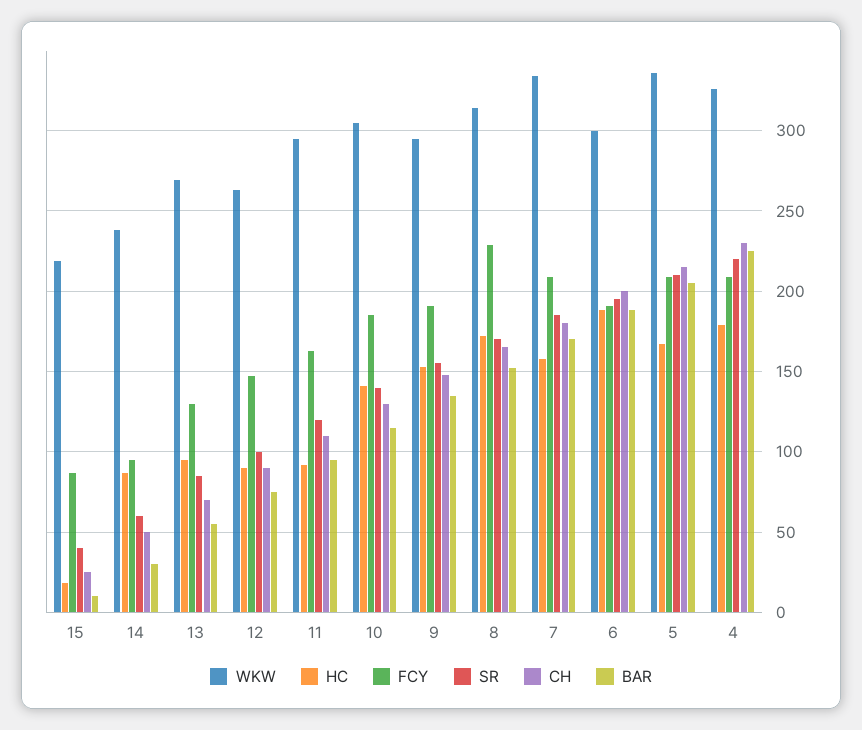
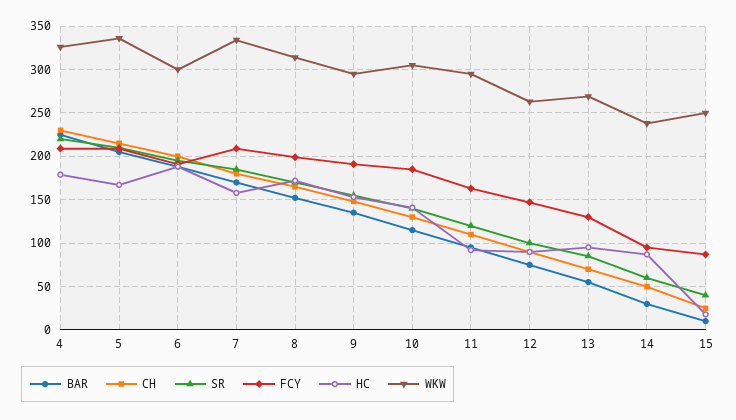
  {
    "WKW": {
-     "15": 220,
+     "15": 250,
      "14": 240,
      "13": 270,
      "12": 265,
      "11": 295,
      "10": 305,
      "9": 295,
      "8": 315,
      "7": 335,
      "6": 300,
      "5": 335,
      "4": 325
    },
    "HC": {
      "15": 20,
      "14": 85,
      "13": 95,
      "12": 90,
      "11": 90,
      "10": 140,
      "9": 155,
      "8": 170,
      "7": 160,
      "6": 190,
      "5": 165,
      "4": 180
    },
    "FCY": {
      "15": 85,
      "14": 95,
      "13": 130,
      "12": 145,
      "11": 165,
      "10": 185,
      "9": 190,
-     "8": 230,
+     "8": 200,
      "7": 210,
      "6": 190,
      "5": 210,
      "4": 210
    },
    "SR": {
      "15": 40,
      "14": 60,
      "13": 85,
      "12": 100,
      "11": 120,
      "10": 140,
      "9": 155,
      "8": 170,
      "7": 185,
      "6": 195,
      "5": 210,
      "4": 220
    },
    "CH": {
      "15": 25,
      "14": 50,
      "13": 70,
      "12": 90,
      "11": 110,
      "10": 130,
      "9": 150,
      "8": 165,
      "7": 180,
      "6": 200,
      "5": 215,
      "4": 230
    },
    "BAR": {
      "15": 10,
      "14": 30,
      "13": 55,
      "12": 75,
      "11": 95,
      "10": 115,
      "9": 135,
      "8": 150,
      "7": 170,
      "6": 190,
      "5": 205,
      "4": 225
    }
  }

